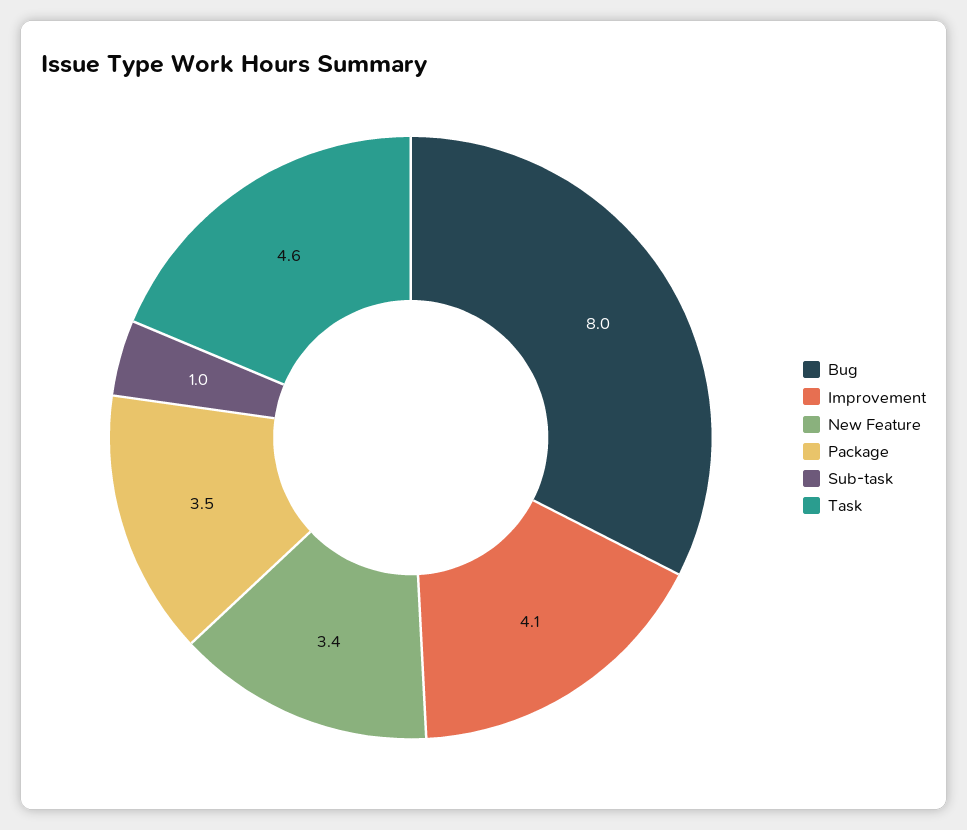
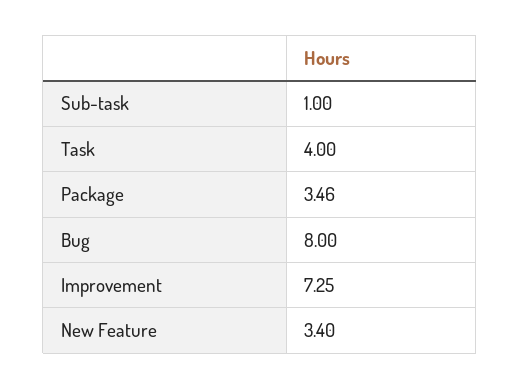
  {
    "Bug": 8,
-   "Improvement": 4.1,
+   "Improvement": 7.25,
    "New Feature": 3.4,
    "Package": 3.46,
    "Sub-task": 1,
-   "Task": 4.6
+   "Task": 4
  }

